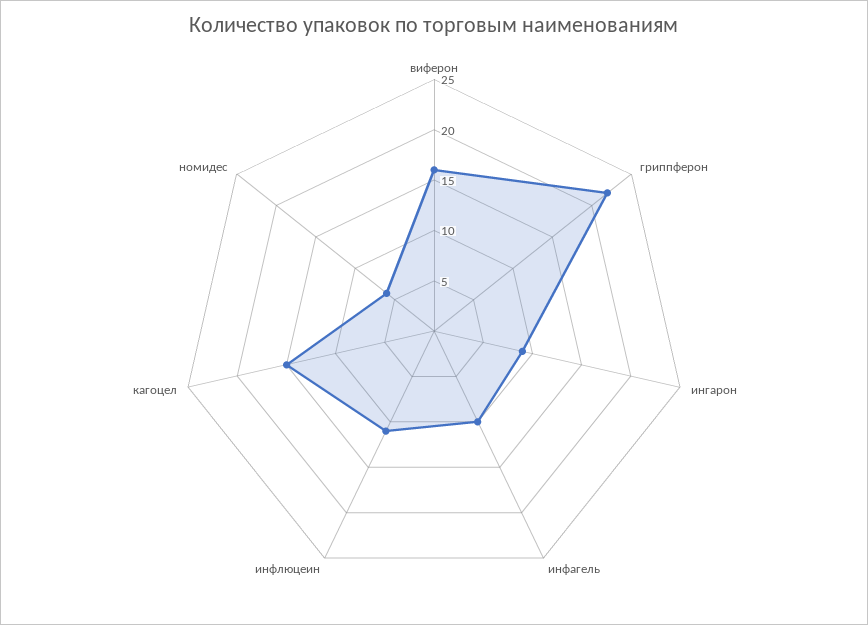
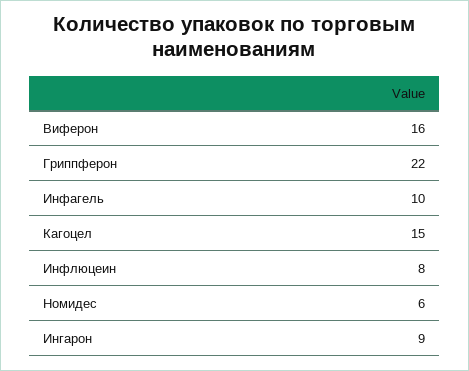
  {
    "виферон": 16,
    "гриппферон": 22,
    "ингарон": 9,
    "инфагель": 10,
-   "инфлюцеин": 11,
+   "инфлюцеин": 8,
    "кагоцел": 15,
    "номидес": 6
  }

